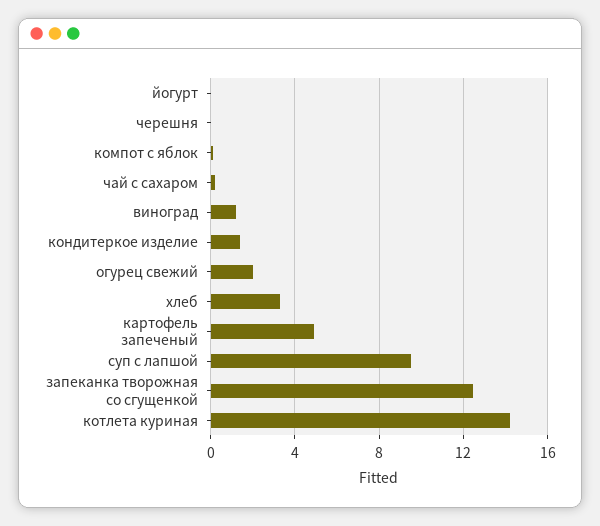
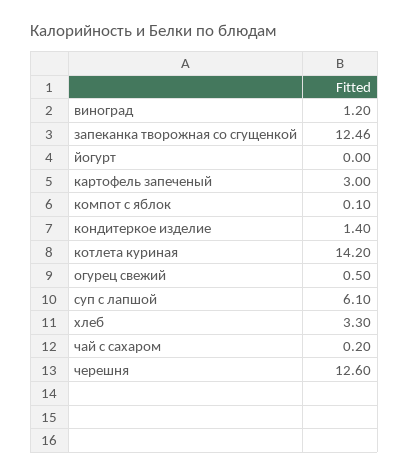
  {
    "йогурт": 0,
-   "черешня": 0,
+   "черешня": 12.6,
    "компот с яблок": 0.1,
    "чай с сахаром": 0.2,
    "виноград": 1.2,
    "кондитеркое изделие": 1.4,
-   "огурец свежий": 2,
+   "огурец свежий": 0.5,
    "хлеб": 3.3,
-   "картофель запеченый": 5,
+   "картофель запеченый": 3,
-   "суп с лапшой": 9.5,
+   "суп с лапшой": 6.1,
    "запеканка творожная со сгущенкой": 12.46,
    "котлета куриная": 14.2
  }

